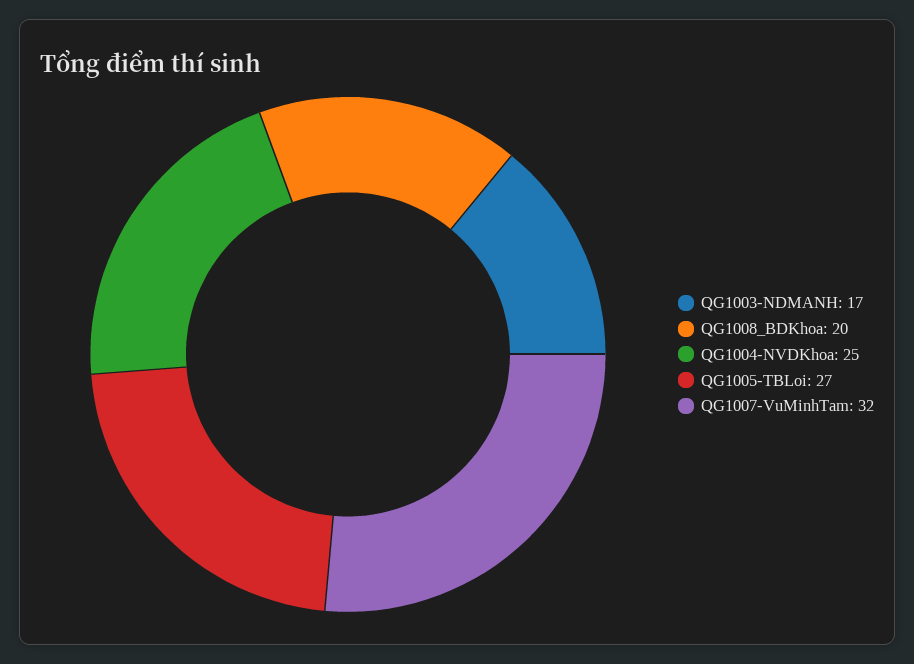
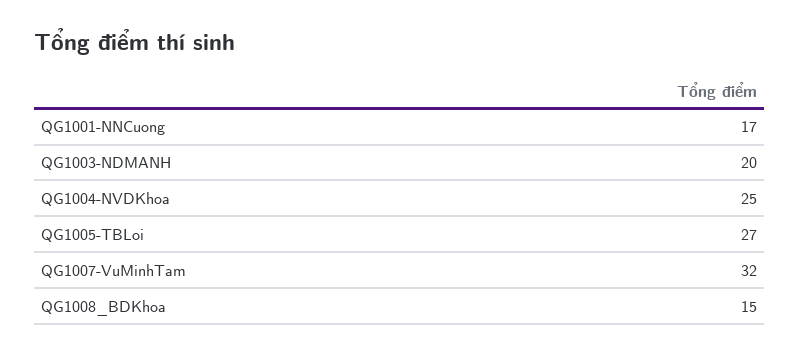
  {
-   "QG1003-NDMANH": 17,
+   "QG1003-NDMANH": 20,
-   "QG1008_BDKhoa": 20,
+   "QG1008_BDKhoa": 15,
    "QG1004-NVDKhoa": 25,
    "QG1005-TBLoi": 27,
-   "QG1007-VuMinhTam": 32
+   "QG1007-VuMinhTam": 32,
+   "QG1001-NNCuong": 17
  }

